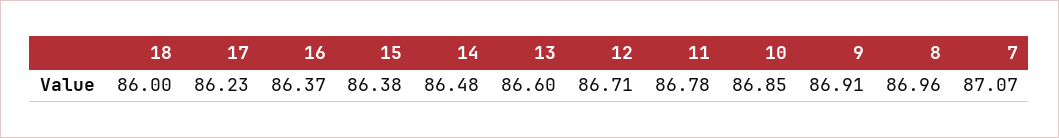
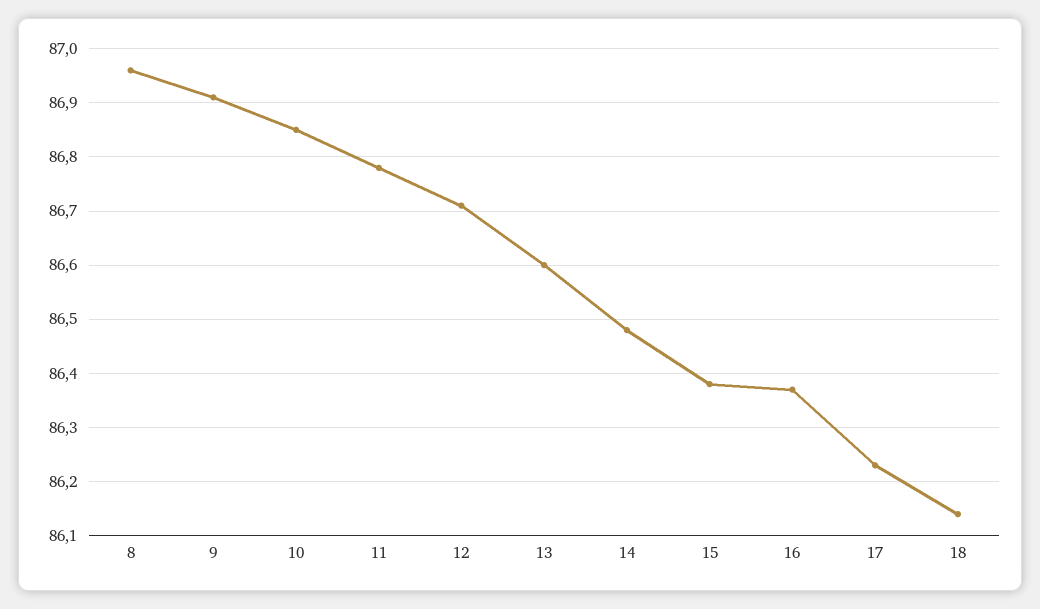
  {
-   "18": 86,
+   "18": 86.15,
    "17": 86.23,
    "16": 86.37,
    "15": 86.38,
    "14": 86.48,
    "13": 86.6,
    "12": 86.71,
    "11": 86.78,
    "10": 86.85,
    "9": 86.91,
-   "8": 86.96,
+   "8": 86.96
-   "7": 87.07
  }

